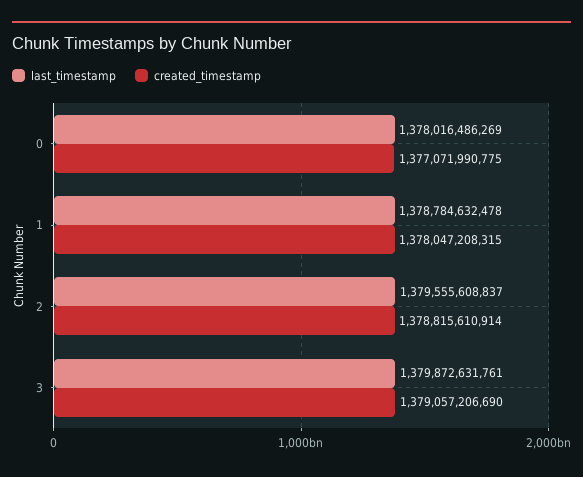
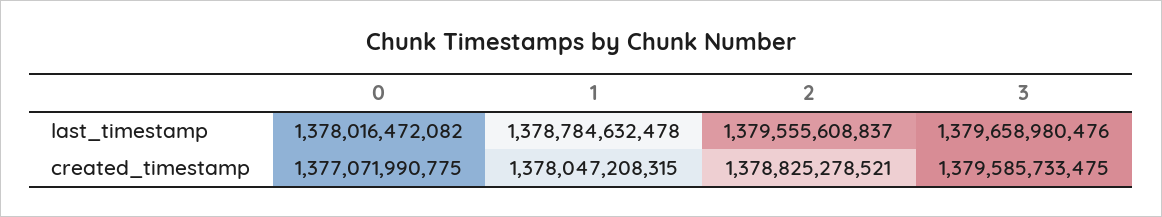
  {
    "last_timestamp": {
-     "0": 1378016486269,
+     "0": 1378016472082,
      "1": 1378784632478,
      "2": 1379555608837,
-     "3": 1379872631761
+     "3": 1379658980476
    },
    "created_timestamp": {
      "0": 1377071990775,
      "1": 1378047208315,
-     "2": 1378815610914,
+     "2": 1378825278521,
-     "3": 1379057206690
+     "3": 1379585733475
    }
  }

